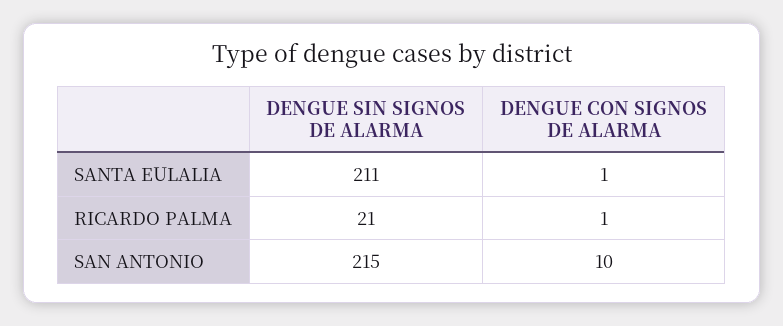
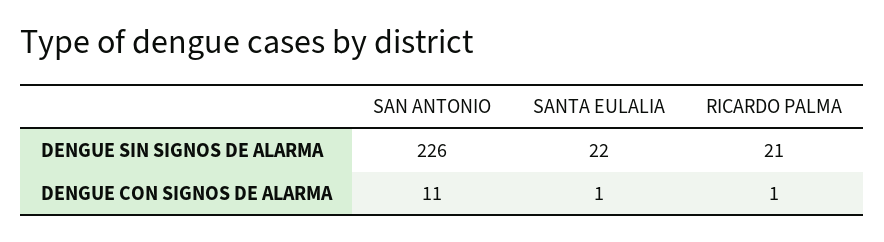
  {
    "DENGUE SIN SIGNOS DE ALARMA": {
-     "SANTA EULALIA": 211,
+     "SANTA EULALIA": 22,
      "RICARDO PALMA": 21,
-     "SAN ANTONIO": 215
+     "SAN ANTONIO": 226
    },
    "DENGUE CON SIGNOS DE ALARMA": {
      "SANTA EULALIA": 1,
      "RICARDO PALMA": 1,
-     "SAN ANTONIO": 10
+     "SAN ANTONIO": 11
    }
  }

